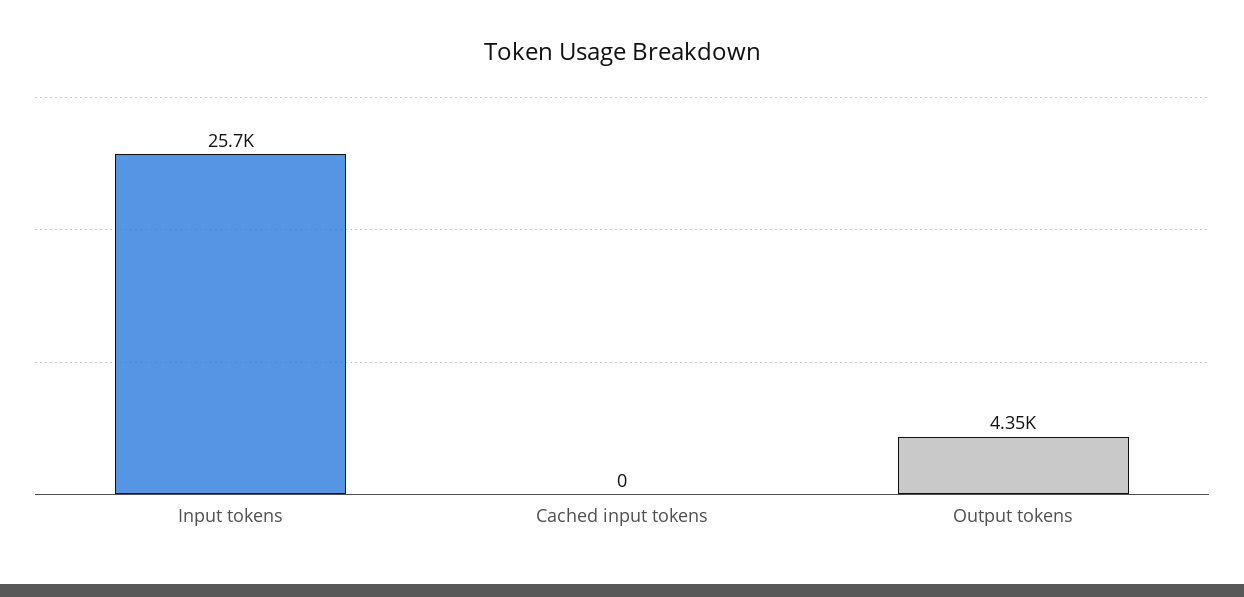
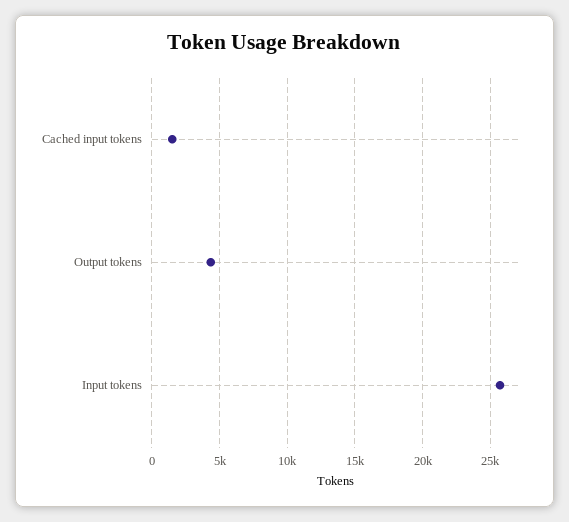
  {
    "Input tokens": 25700,
-   "Cached input tokens": 0,
+   "Cached input tokens": 1500,
    "Output tokens": 4350
  }

